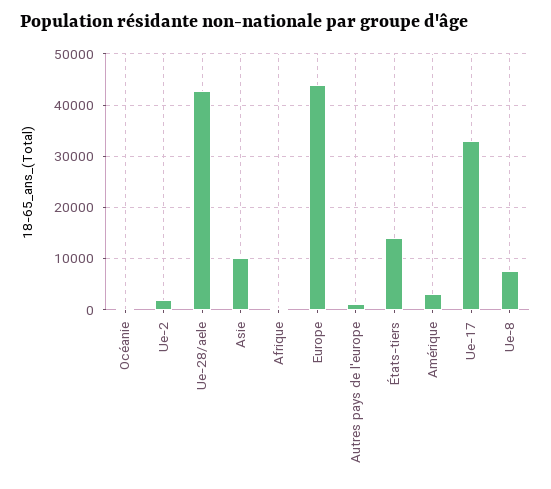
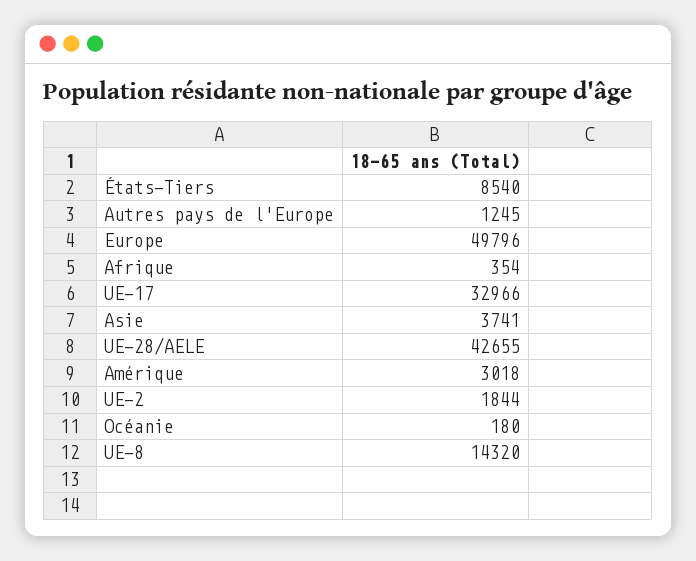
  {
    "Océanie": 180,
    "Ue-2": 1844,
    "Ue-28/aele": 42655,
-   "Asie": 10000,
+   "Asie": 3741,
    "Afrique": 354,
-   "Europe": 44000,
+   "Europe": 49796,
    "Autres pays de l'europe": 1245,
-   "États-tiers": 14000,
+   "États-tiers": 8540,
    "Amérique": 3018,
    "Ue-17": 32966,
-   "Ue-8": 8000
+   "Ue-8": 14320
  }

